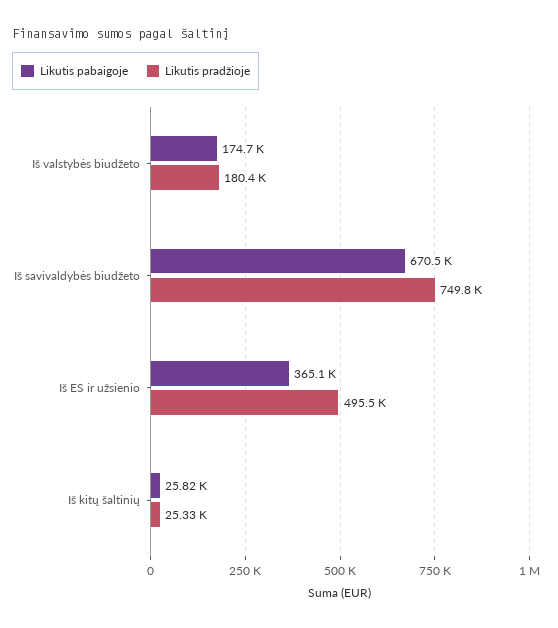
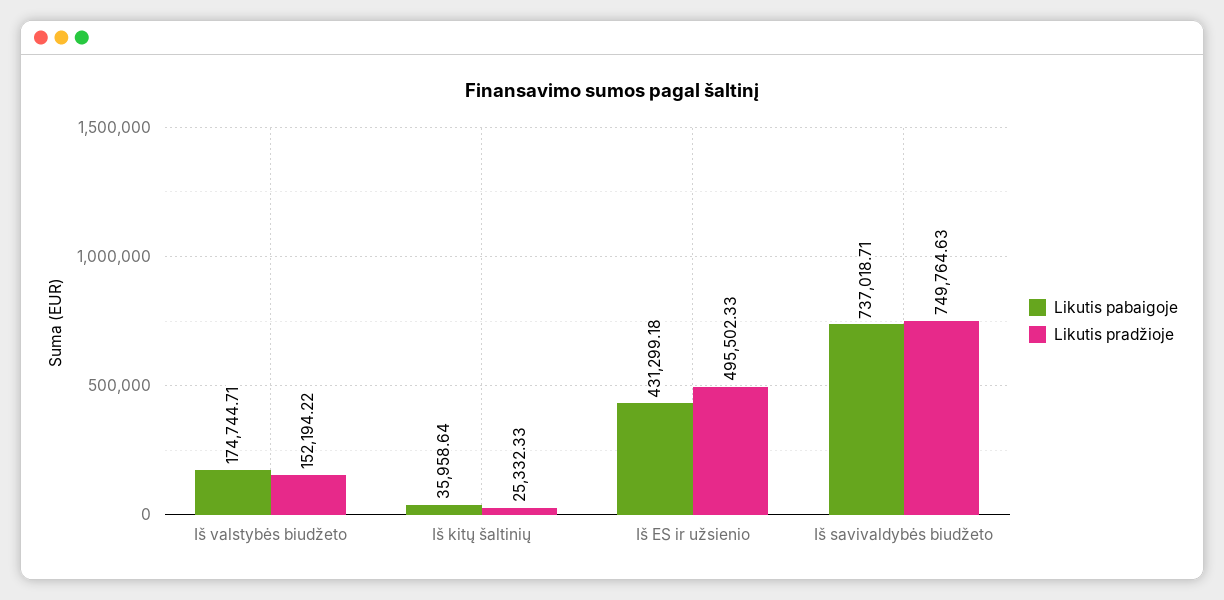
  {
    "Likutis pabaigoje": {
      "Iš valstybės biudžeto": 174744.71,
-     "Iš savivaldybės biudžeto": 670500,
+     "Iš savivaldybės biudžeto": 737018.71,
-     "Iš ES ir užsienio": 365100,
+     "Iš ES ir užsienio": 431299.18,
-     "Iš kitų šaltinių": 25820
+     "Iš kitų šaltinių": 35958.64
    },
    "Likutis pradžioje": {
-     "Iš valstybės biudžeto": 180400,
+     "Iš valstybės biudžeto": 152194.22,
      "Iš savivaldybės biudžeto": 749764.63,
      "Iš ES ir užsienio": 495502.33,
      "Iš kitų šaltinių": 25332.33
    }
  }

